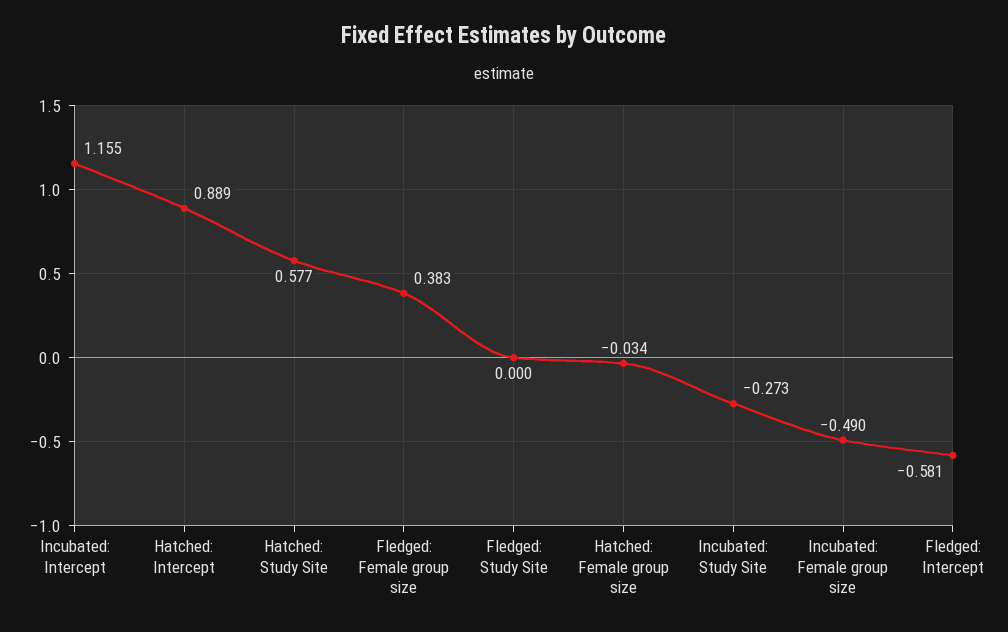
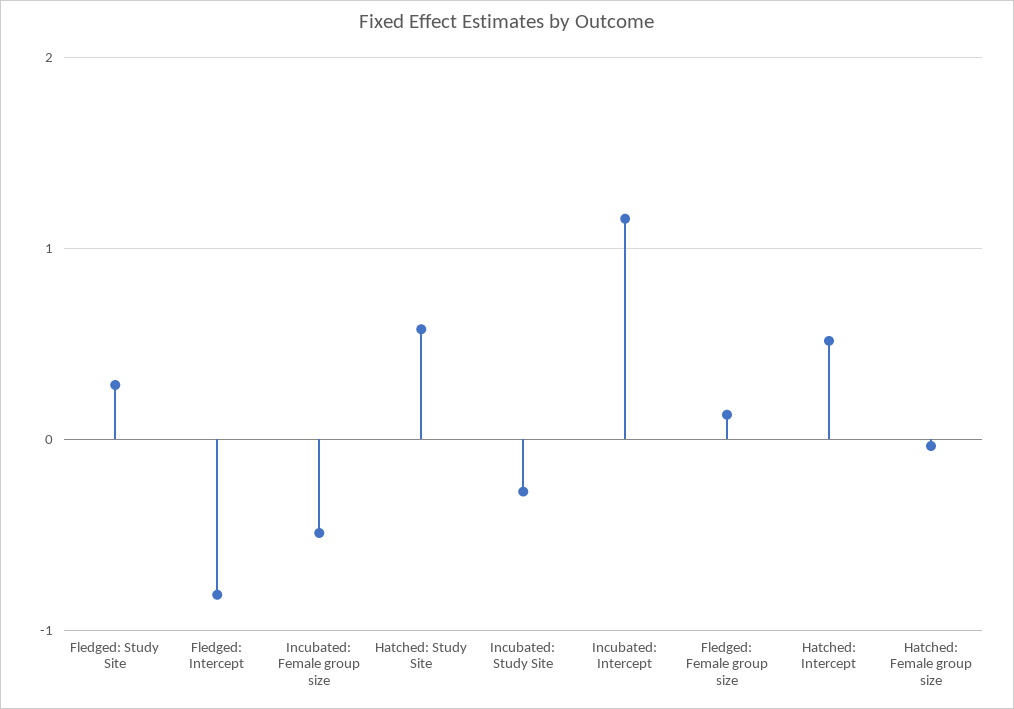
  {
    "Incubated: Intercept": 1.155,
-   "Hatched: Intercept": 0.889,
+   "Hatched: Intercept": 0.5,
    "Hatched: Study Site": 0.577,
-   "Fledged: Female group size": 0.383,
+   "Fledged: Female group size": 0.1,
-   "Fledged: Study Site": 0,
+   "Fledged: Study Site": 0.3,
    "Hatched: Female group size": -0.034,
    "Incubated: Study Site": -0.273,
    "Incubated: Female group size": -0.49,
-   "Fledged: Intercept": -0.581
+   "Fledged: Intercept": -0.8
  }

